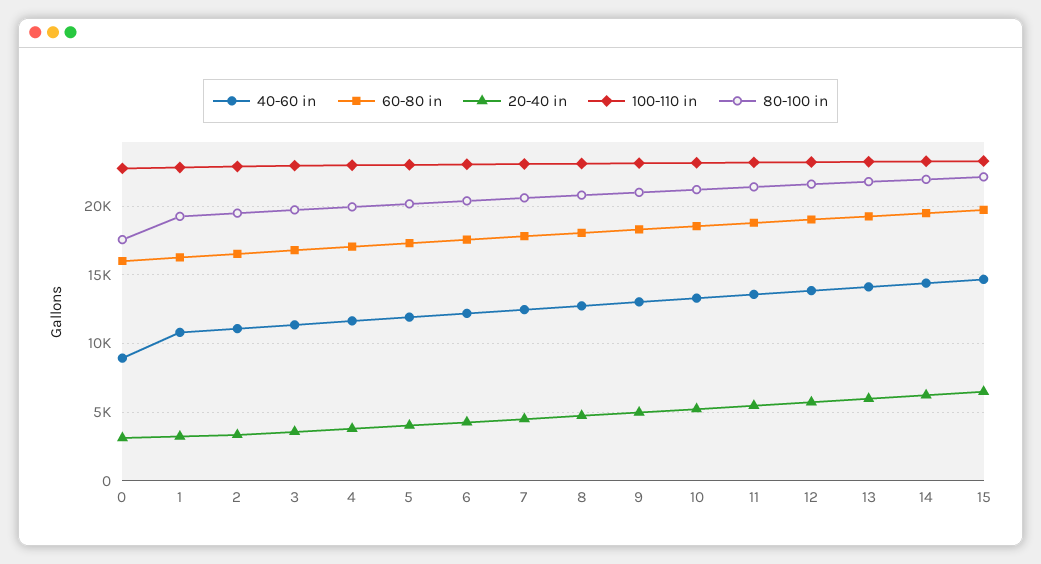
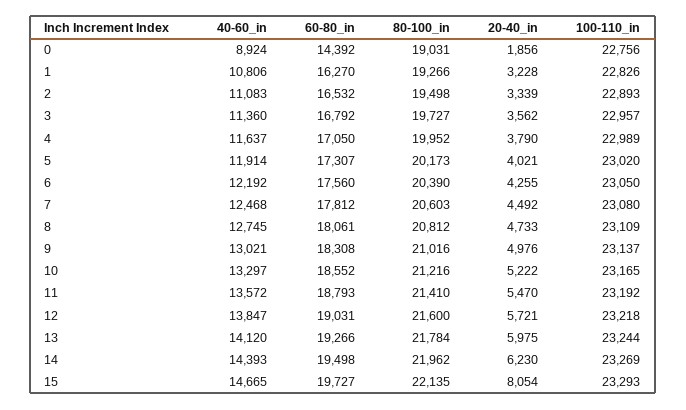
  {
    "40-60 in": {
      "0": 8924,
      "1": 10806,
      "2": 11083,
      "3": 11360,
      "4": 11637,
      "5": 11914,
      "6": 12192,
      "7": 12468,
      "8": 12745,
      "9": 13021,
      "10": 13297,
      "11": 13572,
      "12": 13847,
      "13": 14120,
      "14": 14393,
      "15": 14665
    },
    "60-80 in": {
-     "0": 16000,
+     "0": 14392,
      "1": 16270,
      "2": 16532,
      "3": 16792,
      "4": 17050,
      "5": 17307,
      "6": 17560,
      "7": 17812,
      "8": 18061,
      "9": 18308,
      "10": 18552,
      "11": 18793,
      "12": 19031,
      "13": 19266,
      "14": 19498,
      "15": 19727
    },
    "20-40 in": {
-     "0": 3000,
+     "0": 1856,
      "1": 3228,
      "2": 3339,
      "3": 3562,
      "4": 3790,
      "5": 4021,
      "6": 4255,
      "7": 4492,
      "8": 4733,
      "9": 4976,
      "10": 5222,
      "11": 5470,
      "12": 5721,
      "13": 5975,
      "14": 6230,
-     "15": 6500
+     "15": 8054
    },
    "100-110 in": {
      "0": 22756,
      "1": 22826,
      "2": 22893,
      "3": 22957,
      "4": 22989,
      "5": 23020,
      "6": 23050,
      "7": 23080,
      "8": 23109,
      "9": 23137,
      "10": 23165,
      "11": 23192,
      "12": 23218,
      "13": 23244,
      "14": 23269,
      "15": 23293
    },
    "80-100 in": {
-     "0": 17500,
+     "0": 19031,
      "1": 19266,
      "2": 19498,
      "3": 19727,
      "4": 19952,
      "5": 20173,
      "6": 20390,
      "7": 20603,
      "8": 20812,
      "9": 21016,
      "10": 21216,
      "11": 21410,
      "12": 21600,
      "13": 21784,
      "14": 21962,
      "15": 22135
    }
  }

